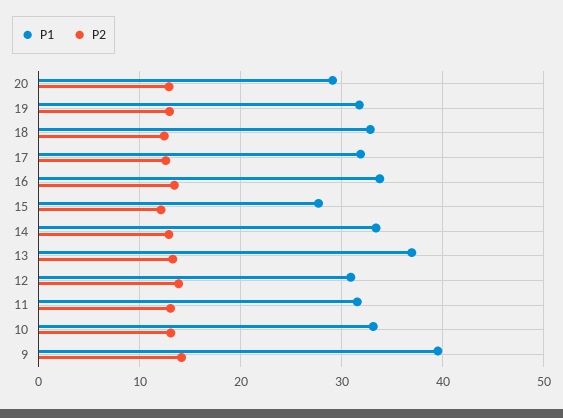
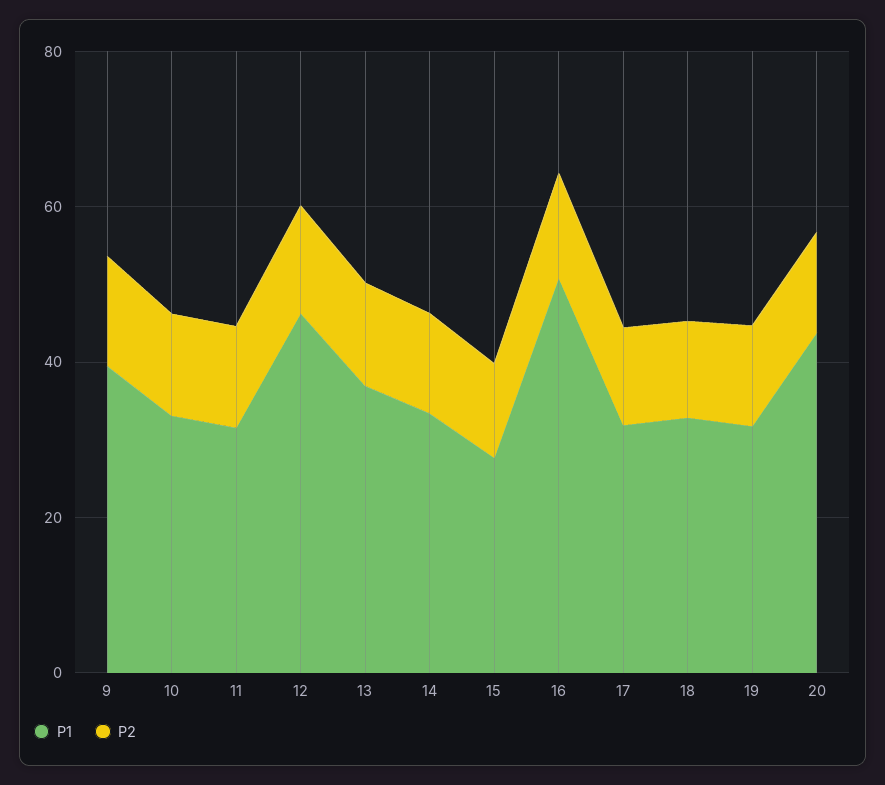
  {
    "P1": {
-     "20": 29,
+     "20": 45,
      "19": 32,
      "18": 33,
      "17": 32,
-     "16": 34,
+     "16": 50,
      "15": 28,
      "14": 33,
      "13": 37,
-     "12": 31,
+     "12": 45,
      "11": 32,
      "10": 33,
      "9": 40
    },
    "P2": {
      "20": 13,
      "19": 13,
      "18": 12,
      "17": 13,
      "16": 13,
      "15": 12,
      "14": 13,
      "13": 13,
      "12": 14,
      "11": 13,
      "10": 13,
      "9": 14
    }
  }

